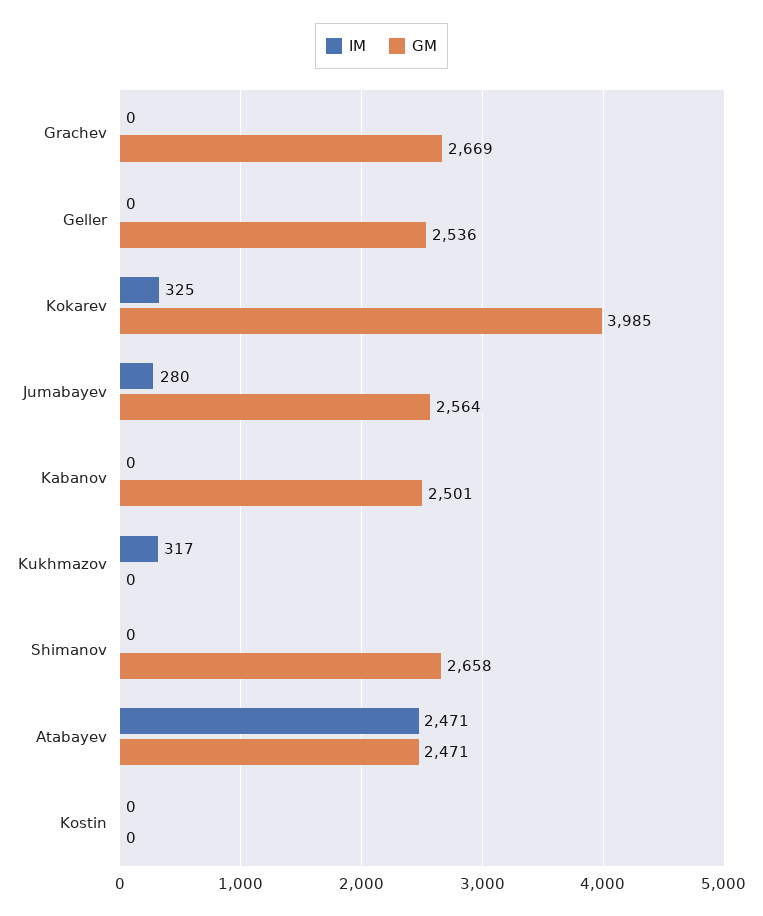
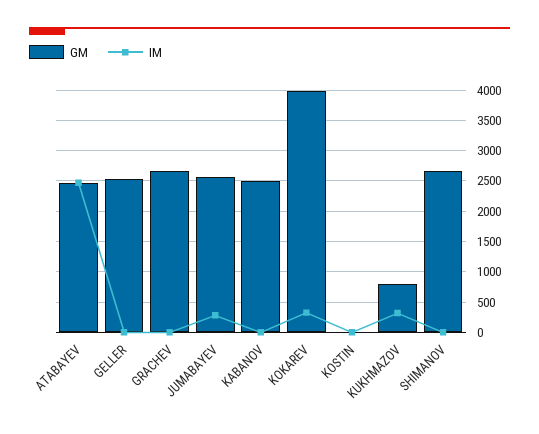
  {
    "IM": {
      "Grachev": 0,
      "Geller": 0,
      "Kokarev": 325,
      "Jumabayev": 280,
      "Kabanov": 0,
      "Kukhmazov": 317,
      "Shimanov": 0,
      "Atabayev": 2471,
      "Kostin": 0
    },
    "GM": {
      "Grachev": 2669,
      "Geller": 2536,
      "Kokarev": 3985,
      "Jumabayev": 2564,
      "Kabanov": 2501,
-     "Kukhmazov": 0,
+     "Kukhmazov": 800,
      "Shimanov": 2658,
      "Atabayev": 2471,
      "Kostin": 0
    }
  }

